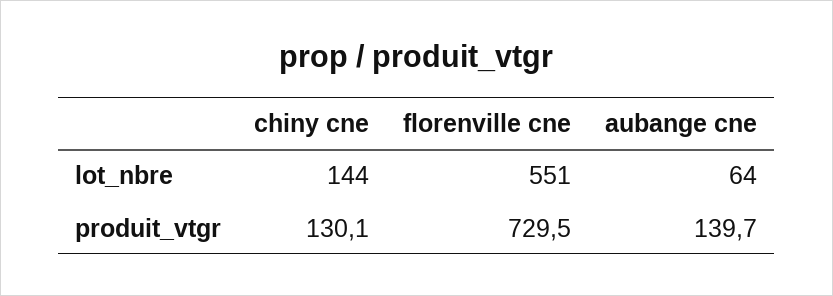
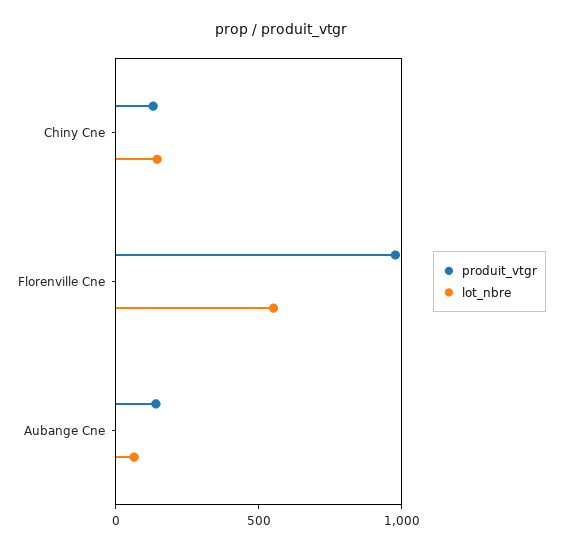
  {
    "lot_nbre": {
      "chiny cne": 144,
      "florenville cne": 551,
      "aubange cne": 64
    },
    "produit_vtgr": {
      "chiny cne": 130.1,
-     "florenville cne": 729.5,
+     "florenville cne": 1000,
      "aubange cne": 139.7
    }
  }

